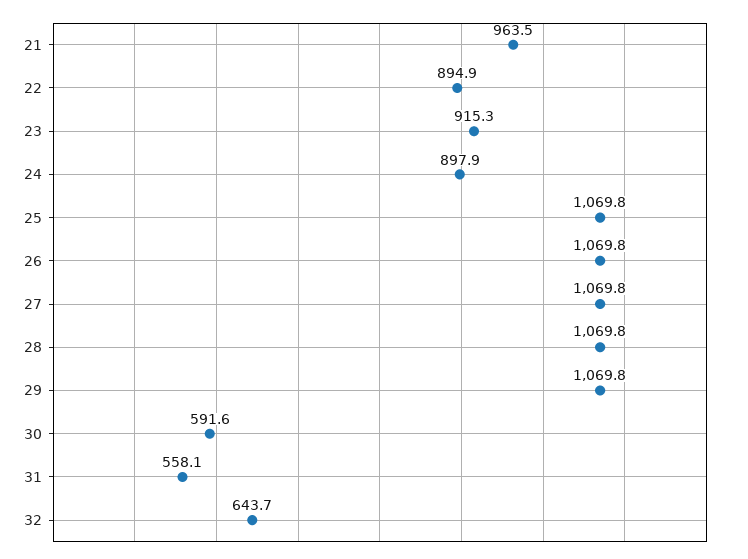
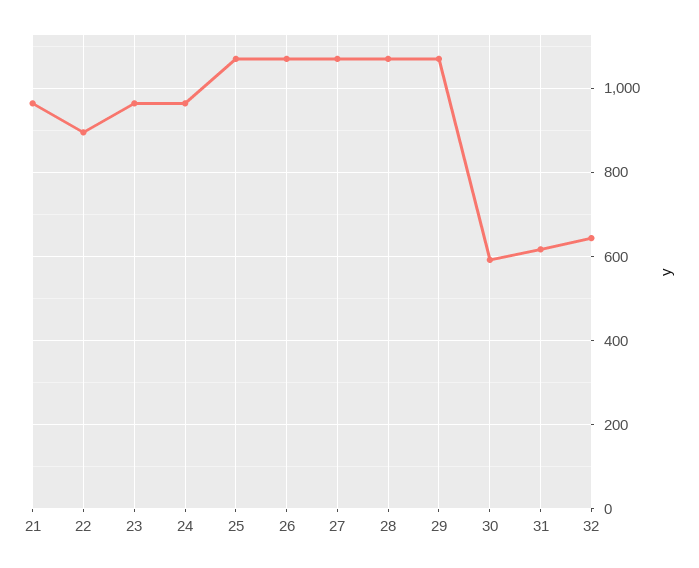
  {
    "21": 963.5,
    "22": 894.9,
-   "23": 915.3,
+   "23": 960,
-   "24": 897.9,
+   "24": 960,
    "25": 1069.8,
    "26": 1069.8,
    "27": 1069.8,
    "28": 1069.8,
    "29": 1069.8,
    "30": 591.6,
-   "31": 558.1,
+   "31": 620,
    "32": 643.7
  }

